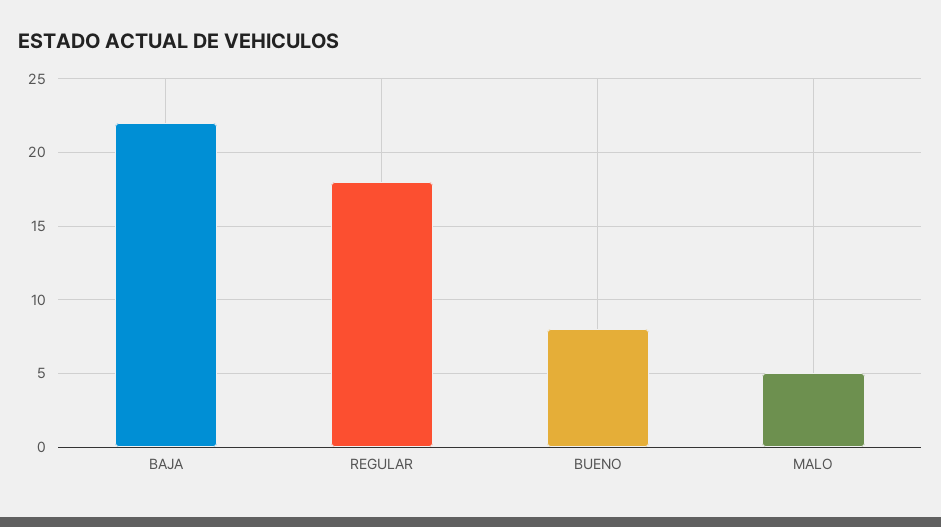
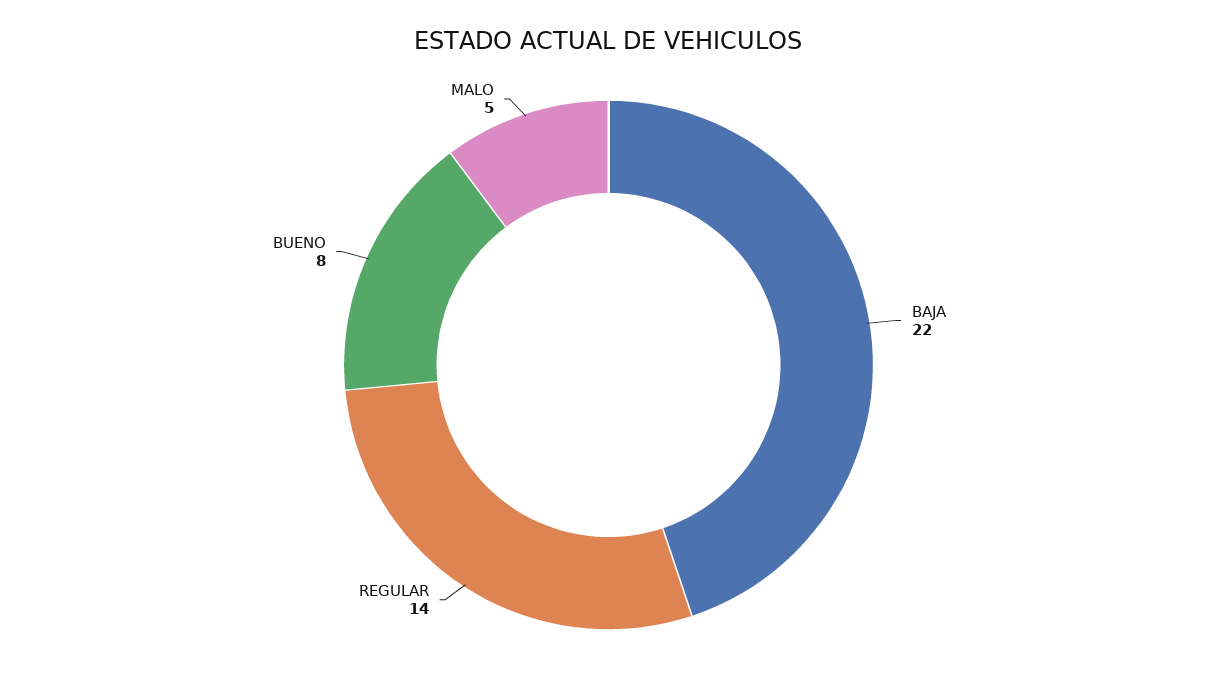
  {
    "BAJA": 22,
-   "REGULAR": 18,
+   "REGULAR": 14,
    "BUENO": 8,
    "MALO": 5
  }

